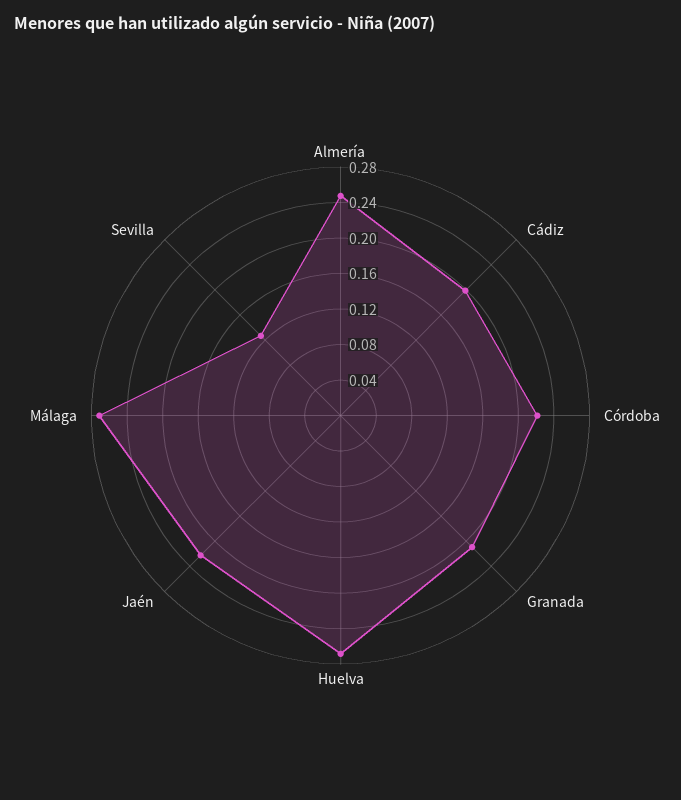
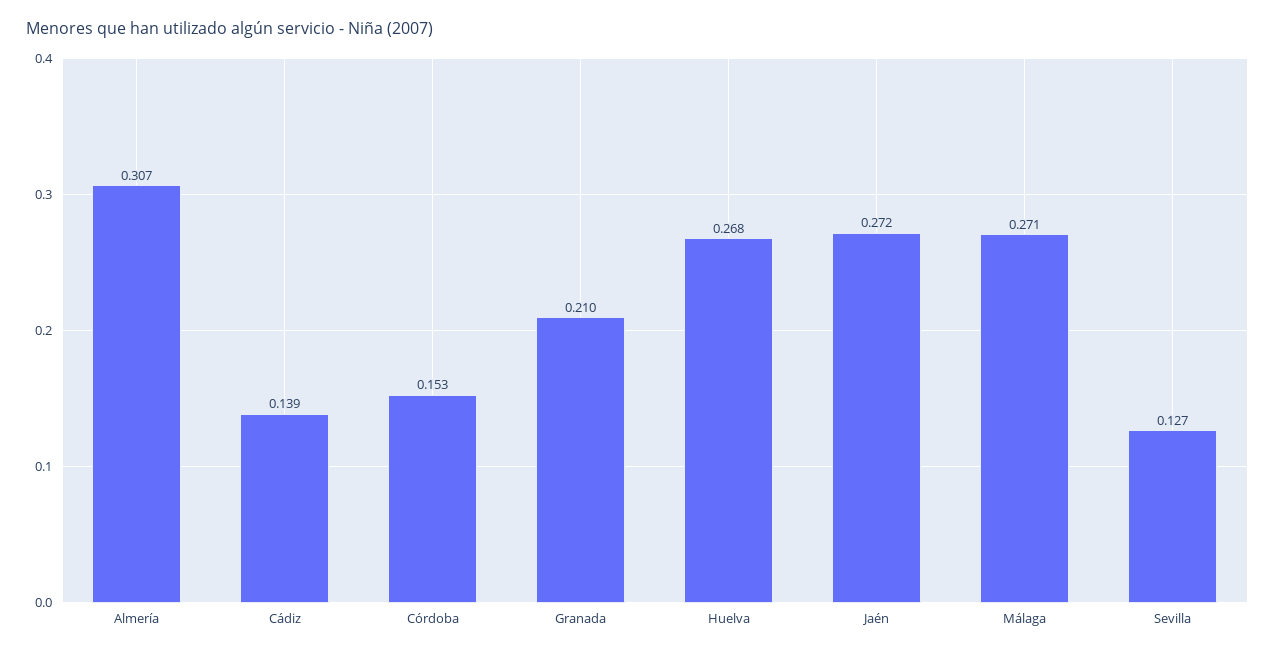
  {
-   "Almería": 0.25,
+   "Almería": 0.307,
-   "Cádiz": 0.2,
+   "Cádiz": 0.139,
-   "Córdoba": 0.22,
+   "Córdoba": 0.153,
    "Granada": 0.21,
    "Huelva": 0.268,
-   "Jaén": 0.22,
+   "Jaén": 0.272,
    "Málaga": 0.271,
    "Sevilla": 0.127
  }

